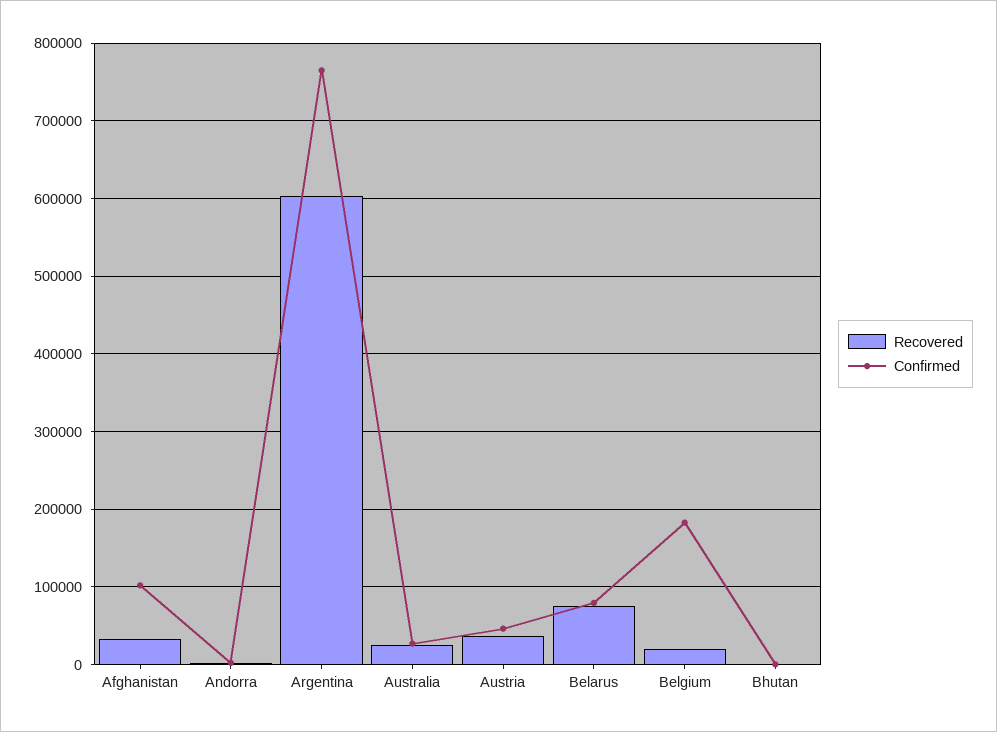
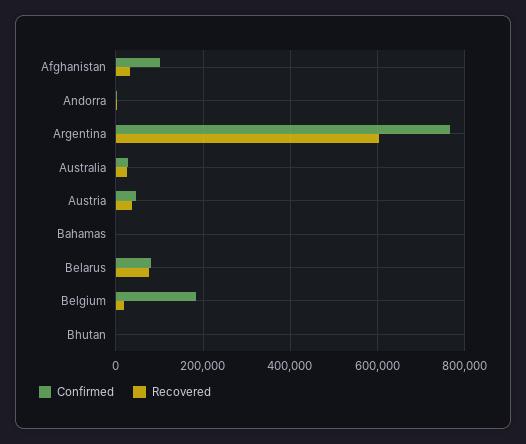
  {
    "Recovered": {
      "Afghanistan": 30000,
      "Andorra": 0,
      "Argentina": 600000,
      "Australia": 20000,
      "Austria": 40000,
      "Belarus": 70000,
      "Belgium": 20000,
-     "Bhutan": 0
+     "Bhutan": 0,
+     "Bahamas": 0
    },
    "Confirmed": {
      "Afghanistan": 100000,
      "Andorra": 0,
      "Argentina": 770000,
      "Australia": 30000,
      "Austria": 50000,
      "Belarus": 80000,
      "Belgium": 180000,
-     "Bhutan": 0
+     "Bhutan": 0,
+     "Bahamas": 0
    }
  }

